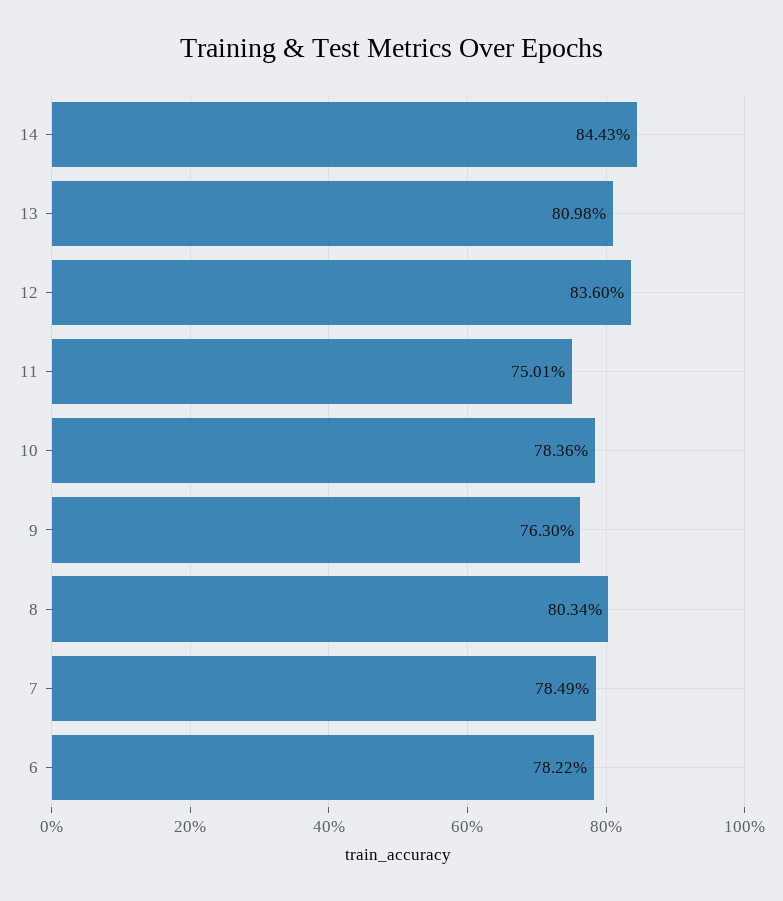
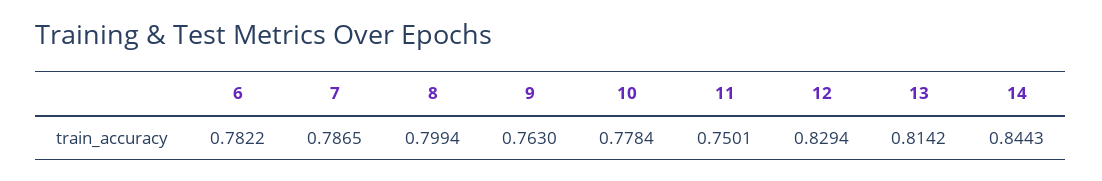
  {
    "14": 0.8443,
-   "13": 0.8098,
+   "13": 0.8142,
-   "12": 0.836,
+   "12": 0.8294,
    "11": 0.7501,
-   "10": 0.7836,
+   "10": 0.7784,
    "9": 0.763,
-   "8": 0.8034,
+   "8": 0.7994,
-   "7": 0.7849,
+   "7": 0.7865,
    "6": 0.7822
  }

